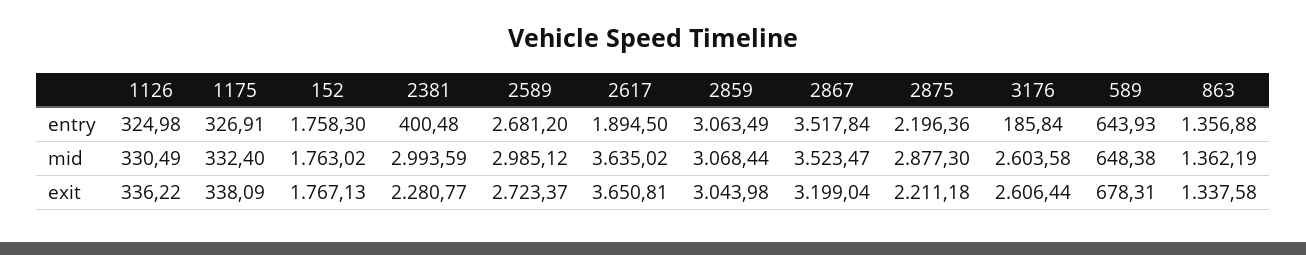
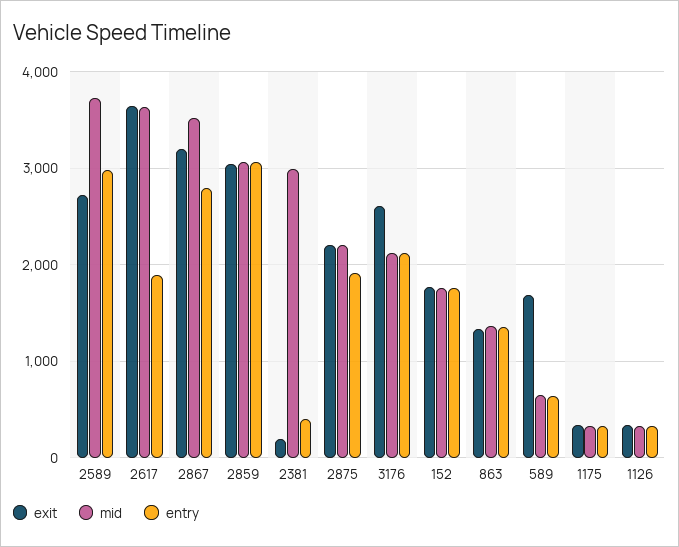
  {
    "entry": {
      "1126": 324.98,
      "1175": 326.91,
      "152": 1758.3,
      "2381": 400.48,
-     "2589": 2681.2,
+     "2589": 3000,
      "2617": 1894.5,
      "2859": 3063.49,
-     "2867": 3517.84,
+     "2867": 2800,
-     "2875": 2196.36,
+     "2875": 1900,
-     "3176": 185.84,
+     "3176": 2100,
      "589": 643.93,
      "863": 1356.88
    },
    "mid": {
      "1126": 330.49,
      "1175": 332.4,
      "152": 1763.02,
      "2381": 2993.59,
-     "2589": 2985.12,
+     "2589": 3700,
      "2617": 3635.02,
      "2859": 3068.44,
      "2867": 3523.47,
-     "2875": 2877.3,
+     "2875": 2200,
-     "3176": 2603.58,
+     "3176": 2100,
      "589": 648.38,
      "863": 1362.19
    },
    "exit": {
      "1126": 336.22,
      "1175": 338.09,
      "152": 1767.13,
-     "2381": 2280.77,
+     "2381": 200,
      "2589": 2723.37,
      "2617": 3650.81,
      "2859": 3043.98,
      "2867": 3199.04,
      "2875": 2211.18,
      "3176": 2606.44,
-     "589": 678.31,
+     "589": 1700,
      "863": 1337.58
    }
  }

